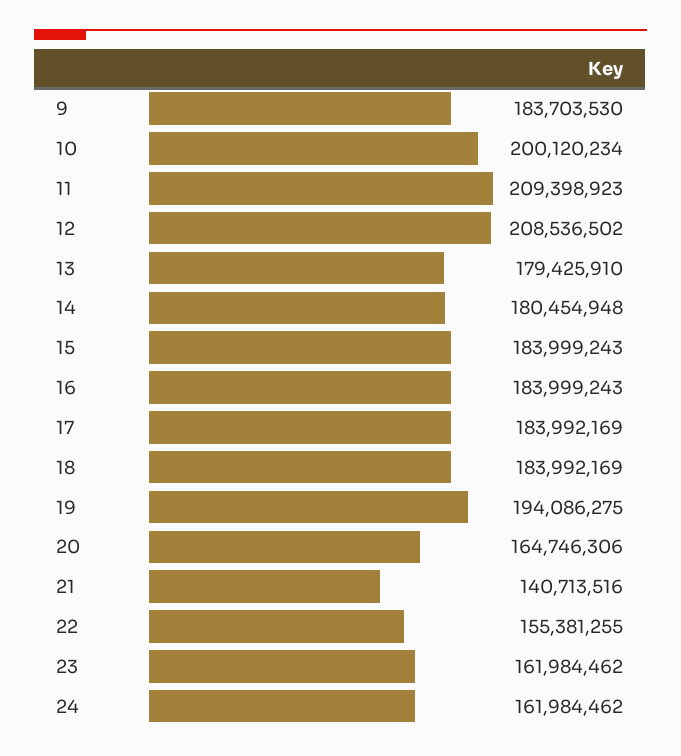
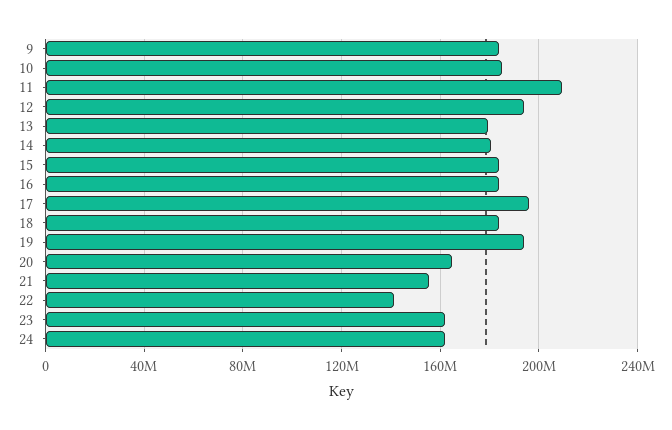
  {
    "9": 183703530,
-   "10": 200120234,
+   "10": 185000000,
    "11": 209398923,
-   "12": 208536502,
+   "12": 195000000,
    "13": 179425910,
    "14": 180454948,
    "15": 183999243,
    "16": 183999243,
-   "17": 183992169,
+   "17": 195000000,
    "18": 183992169,
    "19": 194086275,
    "20": 164746306,
-   "21": 140713516,
+   "21": 155000000,
-   "22": 155381255,
+   "22": 140000000,
    "23": 161984462,
    "24": 161984462
  }

